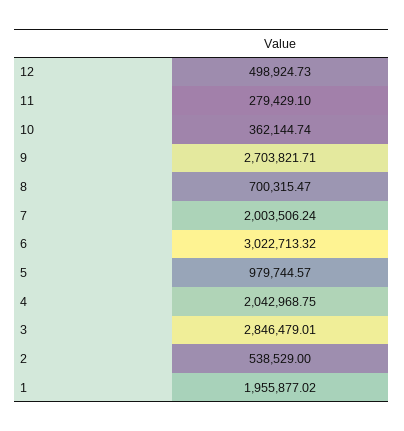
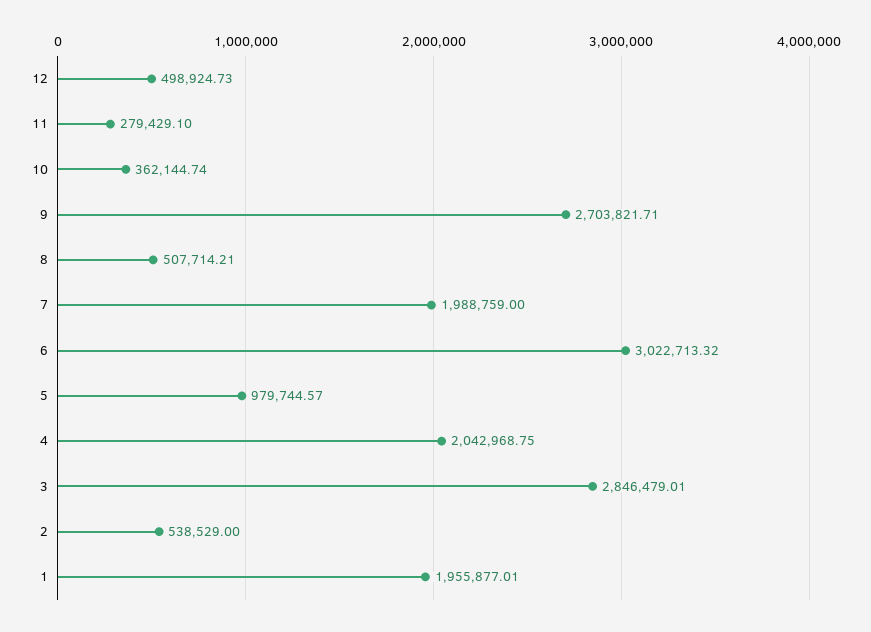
  {
    "12": 498924.73,
    "11": 279429.1,
    "10": 362144.74,
    "9": 2703821.71,
-   "8": 700315.47,
+   "8": 507714.21,
-   "7": 2003506.24,
+   "7": 1988759,
    "6": 3022713.32,
    "5": 979744.57,
    "4": 2042968.75,
    "3": 2846479.01,
    "2": 538529,
-   "1": 1955877.02
+   "1": 1955877.01
  }

